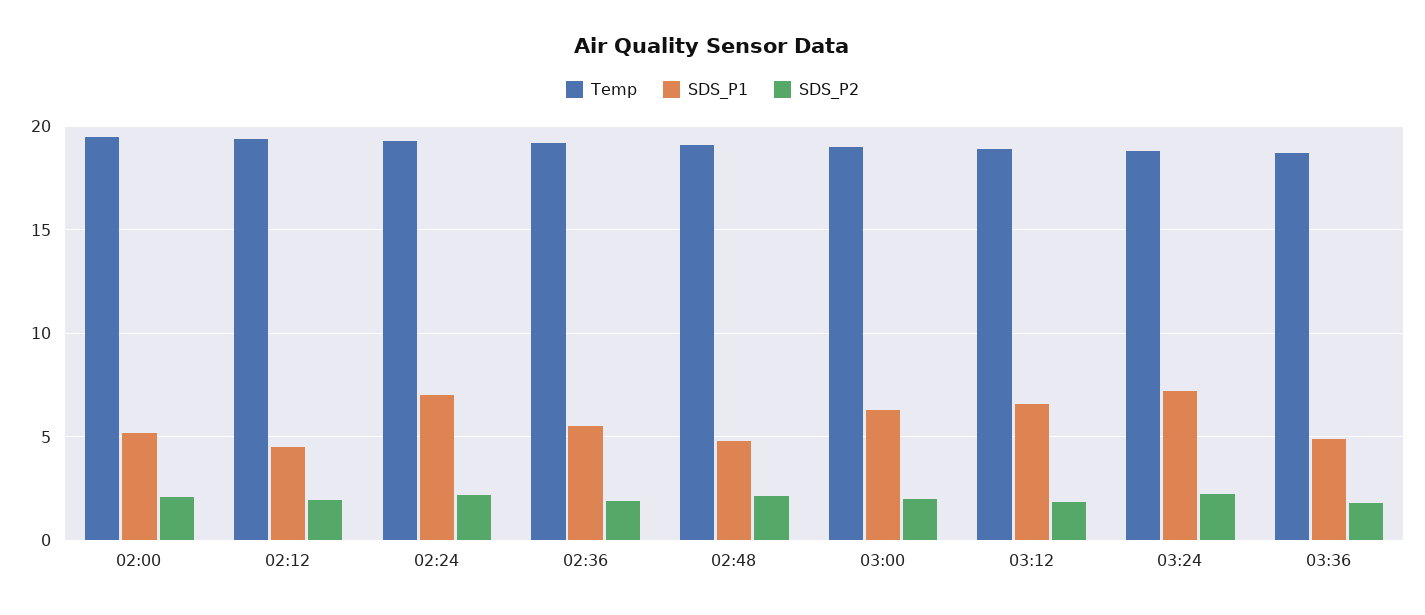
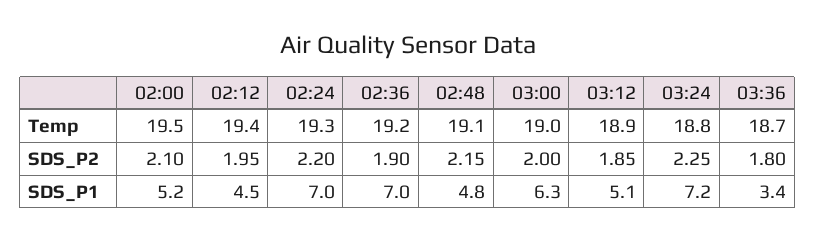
  {
    "Temp": {
      "02:00": 19.5,
      "02:12": 19.4,
      "02:24": 19.3,
      "02:36": 19.2,
      "02:48": 19.1,
      "03:00": 19,
      "03:12": 18.9,
      "03:24": 18.8,
      "03:36": 18.7
    },
    "SDS_P1": {
      "02:00": 5.2,
      "02:12": 4.5,
      "02:24": 7,
-     "02:36": 5.5,
+     "02:36": 7,
      "02:48": 4.8,
      "03:00": 6.3,
-     "03:12": 6.5,
+     "03:12": 5.1,
      "03:24": 7.2,
-     "03:36": 5
+     "03:36": 3.4
    },
    "SDS_P2": {
      "02:00": 2.1,
      "02:12": 1.95,
      "02:24": 2.2,
      "02:36": 1.9,
      "02:48": 2.15,
      "03:00": 2,
      "03:12": 1.85,
      "03:24": 2.25,
      "03:36": 1.8
    }
  }

